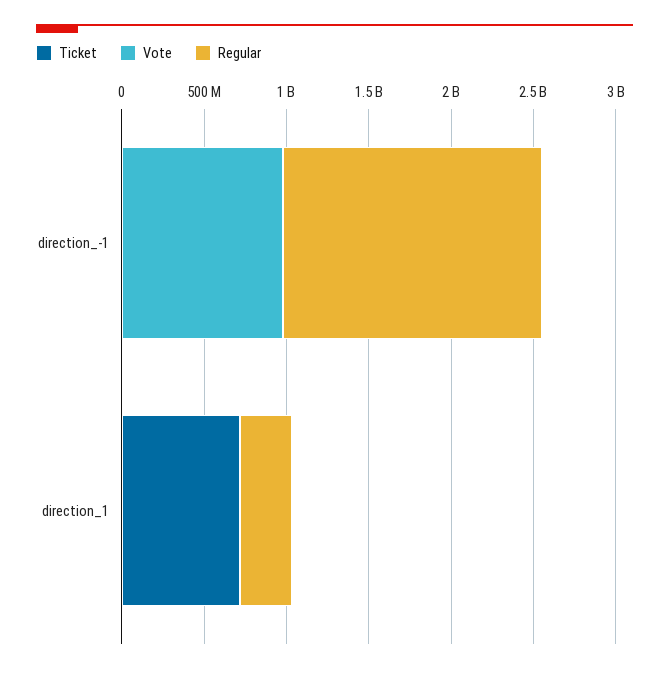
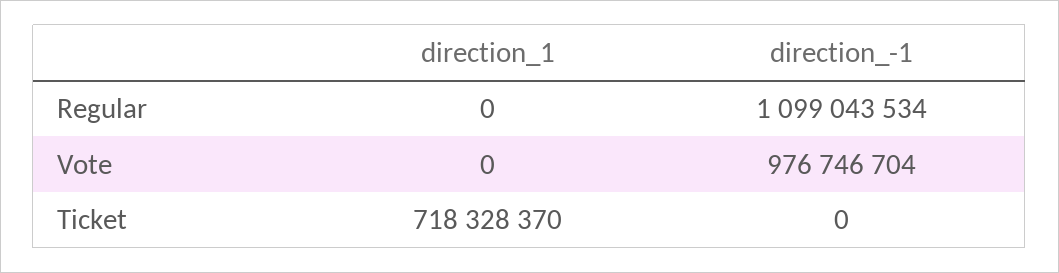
  {
    "Ticket": {
      "direction_-1": 0,
      "direction_1": 718328370
    },
    "Vote": {
      "direction_-1": 976746704,
      "direction_1": 0
    },
    "Regular": {
-     "direction_-1": 1600000000,
+     "direction_-1": 1099043534,
-     "direction_1": 300000000
+     "direction_1": 0
    }
  }

